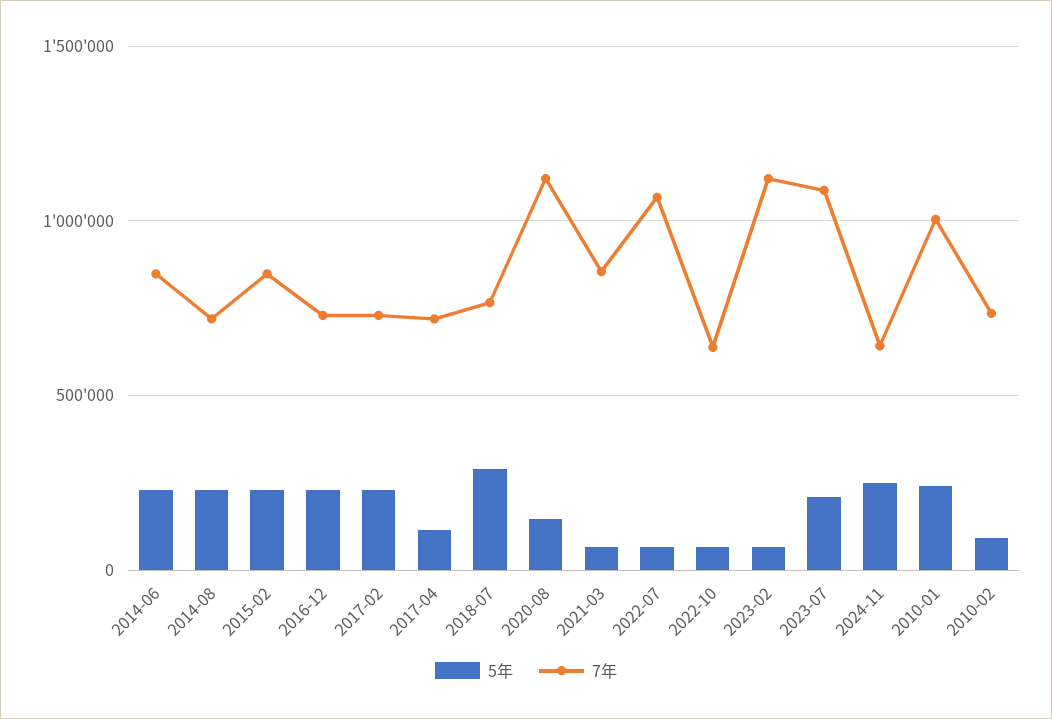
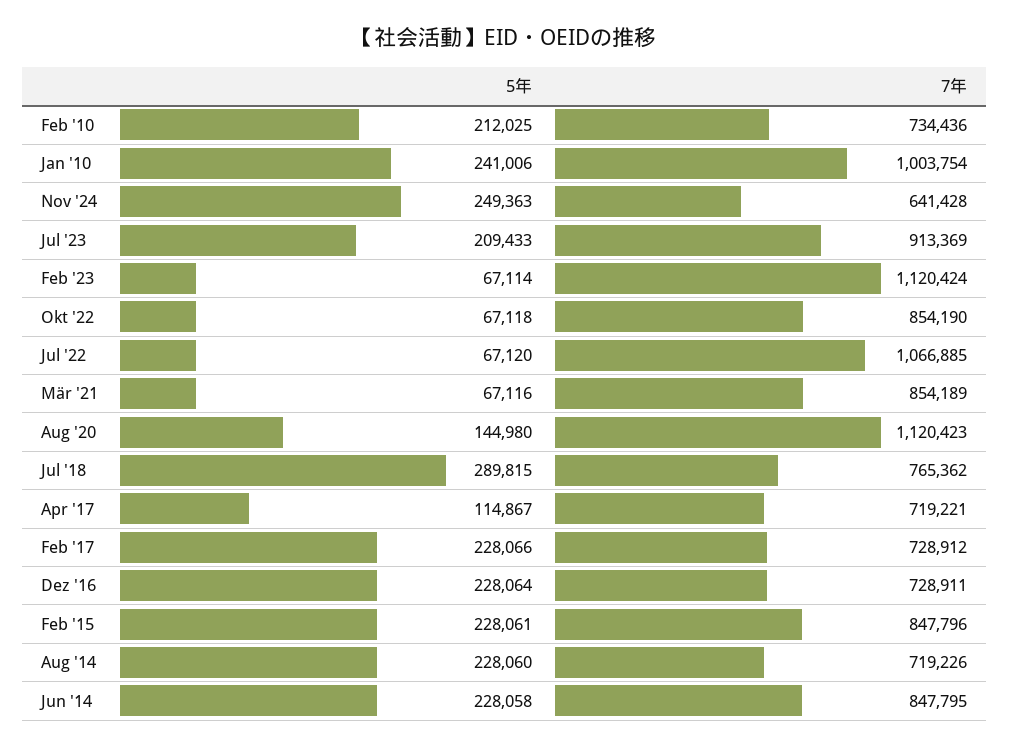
  {
    "5年": {
      "2014-06": 228058,
      "2014-08": 228060,
      "2015-02": 228061,
      "2016-12": 228064,
      "2017-02": 228066,
      "2017-04": 114867,
      "2018-07": 289815,
      "2020-08": 144980,
      "2021-03": 67116,
      "2022-07": 67120,
      "2022-10": 67118,
      "2023-02": 67114,
      "2023-07": 209433,
      "2024-11": 249363,
      "2010-01": 241006,
-     "2010-02": 100000
+     "2010-02": 212025
    },
    "7年": {
      "2014-06": 847795,
      "2014-08": 719226,
      "2015-02": 847796,
      "2016-12": 728911,
      "2017-02": 728912,
      "2017-04": 719221,
      "2018-07": 765362,
      "2020-08": 1120423,
      "2021-03": 854189,
      "2022-07": 1066885,
-     "2022-10": 650000,
+     "2022-10": 854190,
      "2023-02": 1120424,
-     "2023-07": 1100000,
+     "2023-07": 913369,
      "2024-11": 641428,
      "2010-01": 1003754,
      "2010-02": 734436
    }
  }

